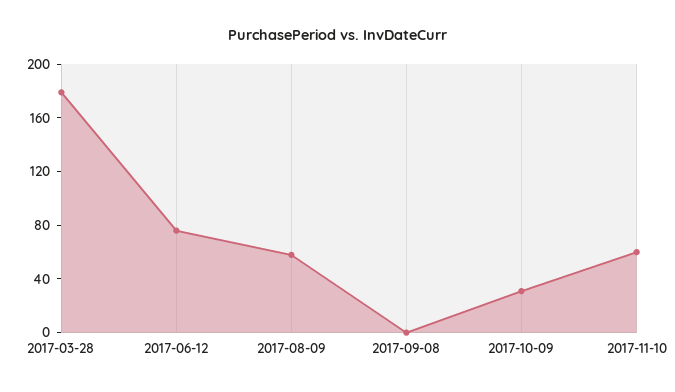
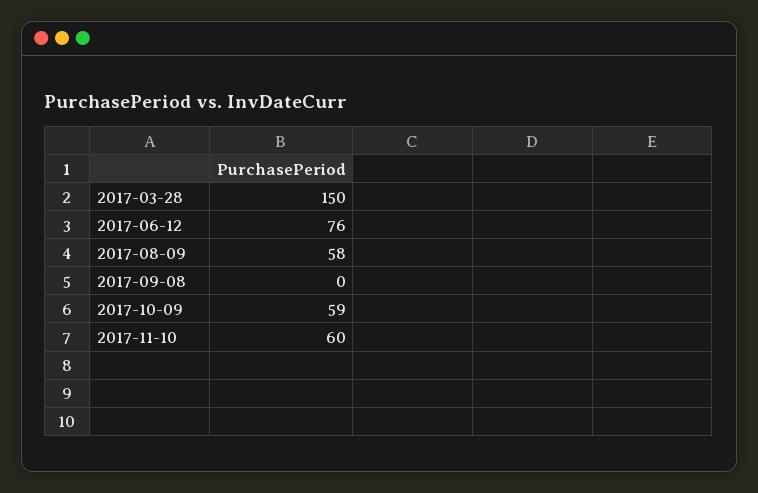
  {
-   "2017-03-28": 180,
+   "2017-03-28": 150,
    "2017-06-12": 76,
    "2017-08-09": 58,
    "2017-09-08": 0,
-   "2017-10-09": 30,
+   "2017-10-09": 59,
    "2017-11-10": 60
  }

